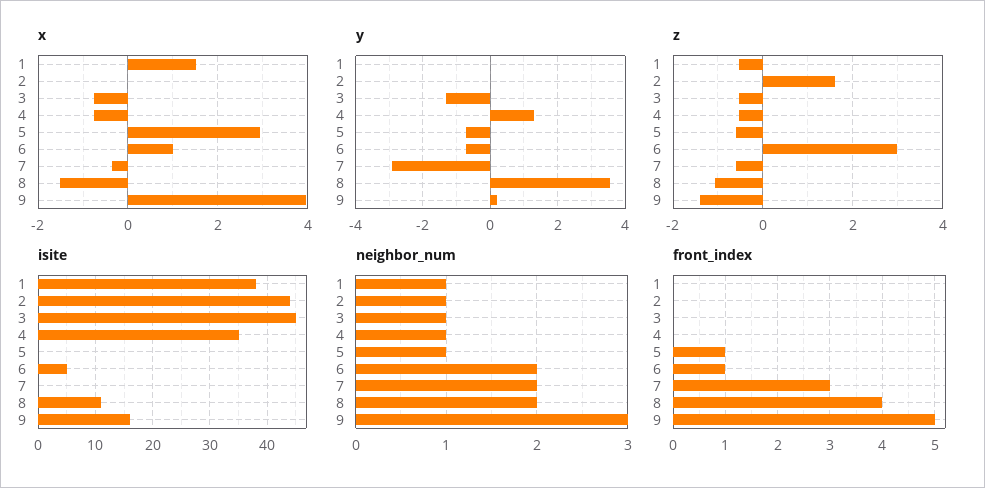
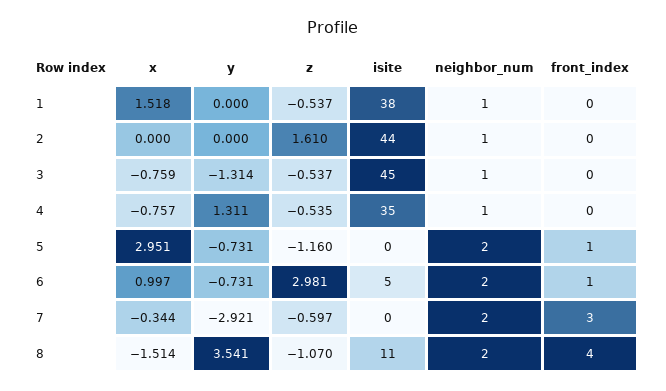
  {
    "x": {
      "1": 1.518,
      "2": 0,
      "3": -0.759,
      "4": -0.757,
      "5": 2.951,
      "6": 0.997,
      "7": -0.344,
-     "8": -1.514,
+     "8": -1.514
-     "9": 4
    },
    "y": {
      "1": 0,
      "2": 0,
      "3": -1.314,
      "4": 1.311,
      "5": -0.731,
      "6": -0.731,
      "7": -2.921,
-     "8": 3.541,
+     "8": 3.541
-     "9": 0.2
    },
    "z": {
      "1": -0.537,
      "2": 1.61,
      "3": -0.537,
      "4": -0.535,
-     "5": -0.6,
+     "5": -1.16,
      "6": 2.981,
      "7": -0.597,
-     "8": -1.07,
+     "8": -1.07
-     "9": -1.4
    },
    "isite": {
      "1": 38,
      "2": 44,
      "3": 45,
      "4": 35,
      "5": 0,
      "6": 5,
      "7": 0,
-     "8": 11,
+     "8": 11
-     "9": 15
    },
    "neighbor_num": {
      "1": 1,
      "2": 1,
      "3": 1,
      "4": 1,
-     "5": 1,
+     "5": 2,
      "6": 2,
      "7": 2,
-     "8": 2,
+     "8": 2
-     "9": 3
    },
    "front_index": {
      "1": 0,
      "2": 0,
      "3": 0,
      "4": 0,
      "5": 1,
      "6": 1,
      "7": 3,
-     "8": 4,
+     "8": 4
-     "9": 5
    }
  }

